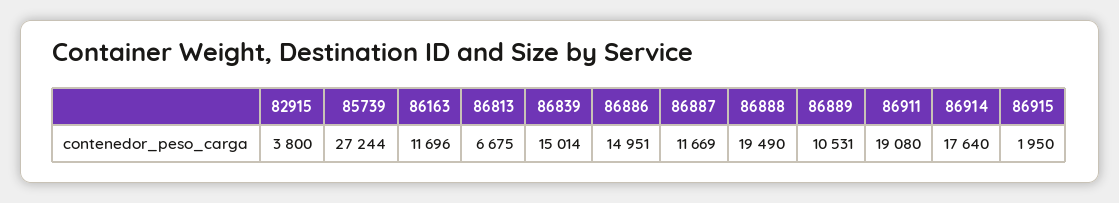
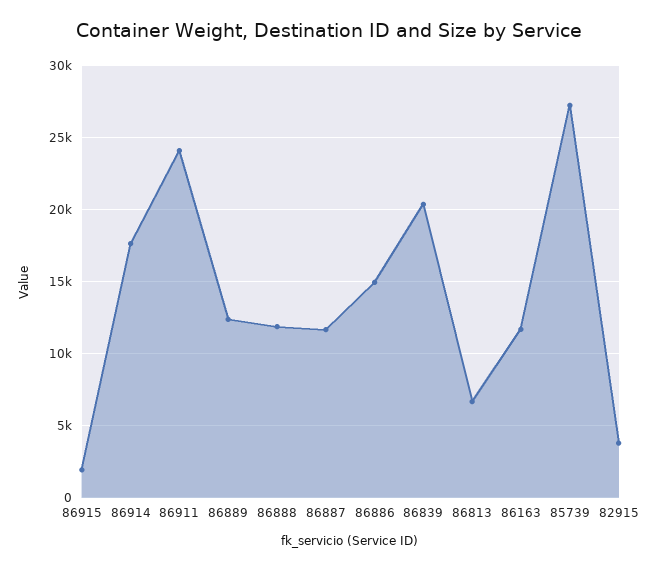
  {
    "82915": 3800,
    "85739": 27244,
    "86163": 11696,
    "86813": 6675,
-   "86839": 15014,
+   "86839": 20500,
    "86886": 14951,
    "86887": 11669,
-   "86888": 19490,
+   "86888": 12000,
-   "86889": 10531,
+   "86889": 12500,
-   "86911": 19080,
+   "86911": 24000,
    "86914": 17640,
    "86915": 1950
  }

